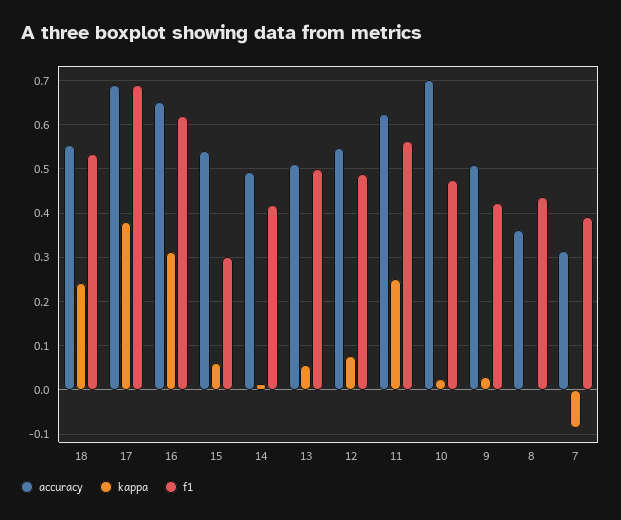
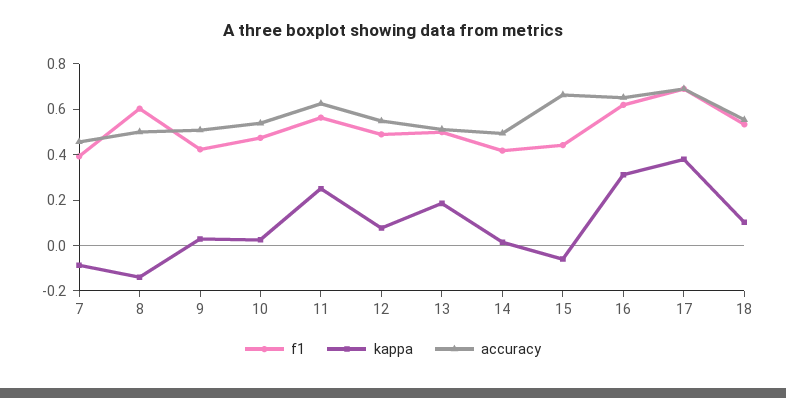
  {
    "accuracy": {
      "18": 0.56,
      "17": 0.68,
      "16": 0.66,
-     "15": 0.54,
+     "15": 0.65,
      "14": 0.5,
      "13": 0.52,
      "12": 0.54,
      "11": 0.62,
-     "10": 0.7,
+     "10": 0.55,
      "9": 0.5,
-     "8": 0.36,
+     "8": 0.5,
-     "7": 0.32
+     "7": 0.45
    },
    "kappa": {
-     "18": 0.24,
+     "18": 0.1,
      "17": 0.38,
      "16": 0.32,
-     "15": 0.06,
+     "15": -0.05,
      "14": 0.02,
-     "13": 0.06,
+     "13": 0.2,
      "12": 0.08,
      "11": 0.26,
      "10": 0.02,
      "9": 0.02,
-     "8": 0,
+     "8": -0.15,
      "7": -0.08
    },
    "f1": {
      "18": 0.54,
      "17": 0.68,
      "16": 0.62,
-     "15": 0.3,
+     "15": 0.45,
      "14": 0.42,
      "13": 0.5,
      "12": 0.48,
      "11": 0.56,
      "10": 0.48,
      "9": 0.42,
-     "8": 0.44,
+     "8": 0.6,
      "7": 0.4
    }
  }

